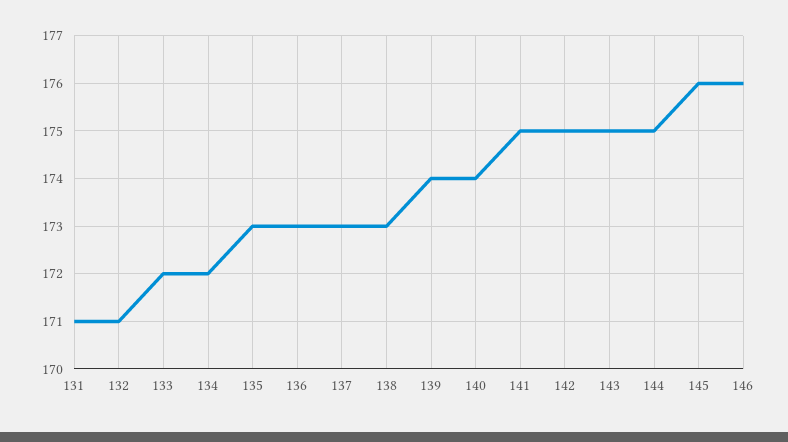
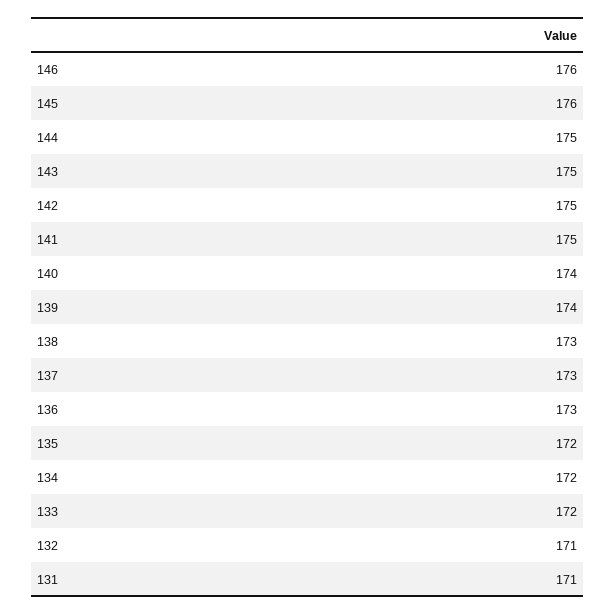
  {
    "131": 171,
    "132": 171,
    "133": 172,
    "134": 172,
-   "135": 173,
+   "135": 172,
    "136": 173,
    "137": 173,
    "138": 173,
    "139": 174,
    "140": 174,
    "141": 175,
    "142": 175,
    "143": 175,
    "144": 175,
    "145": 176,
    "146": 176
  }

